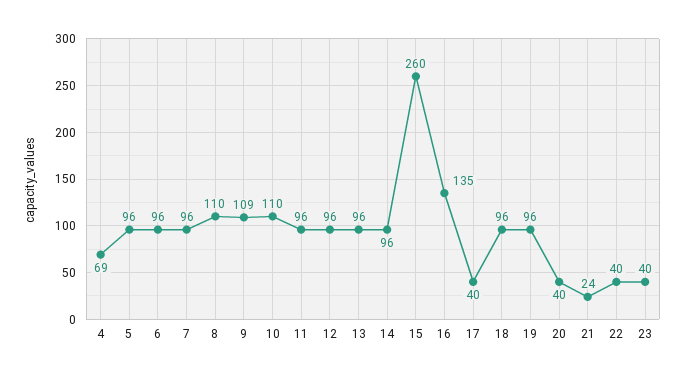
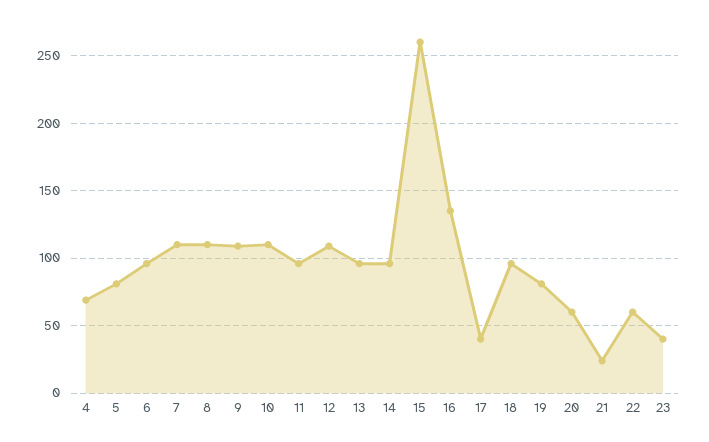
  {
    "4": 69,
-   "5": 96,
+   "5": 80,
    "6": 96,
-   "7": 96,
+   "7": 110,
    "8": 110,
    "9": 109,
    "10": 110,
    "11": 96,
-   "12": 96,
+   "12": 110,
    "13": 96,
    "14": 96,
    "15": 260,
    "16": 135,
    "17": 40,
    "18": 96,
-   "19": 96,
+   "19": 80,
-   "20": 40,
+   "20": 60,
    "21": 24,
-   "22": 40,
+   "22": 60,
    "23": 40
  }

